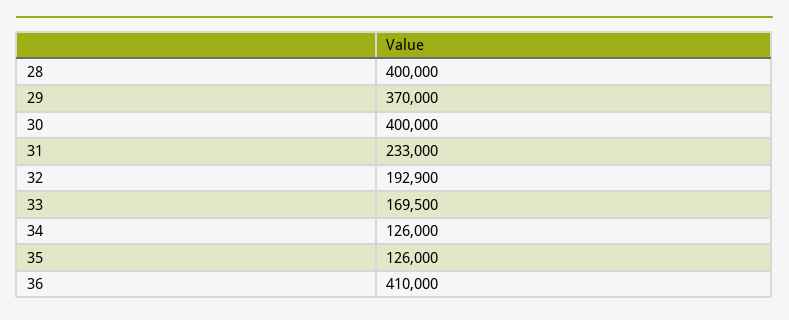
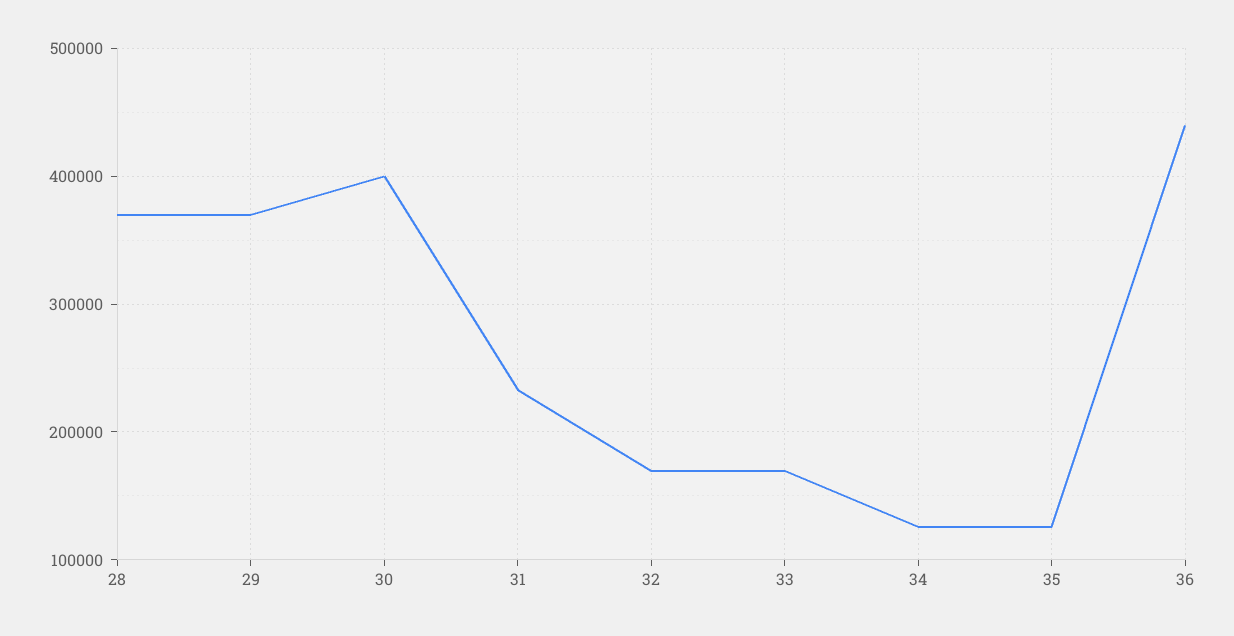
  {
-   "28": 400000,
+   "28": 370000,
    "29": 370000,
    "30": 400000,
    "31": 233000,
-   "32": 192900,
+   "32": 170000,
    "33": 169500,
    "34": 126000,
    "35": 126000,
-   "36": 410000
+   "36": 440000
  }

